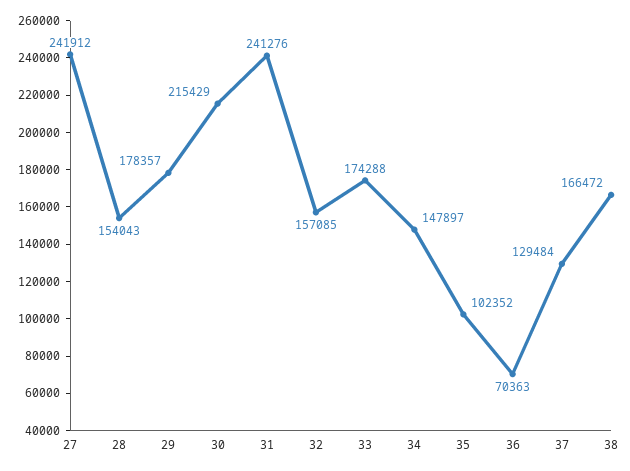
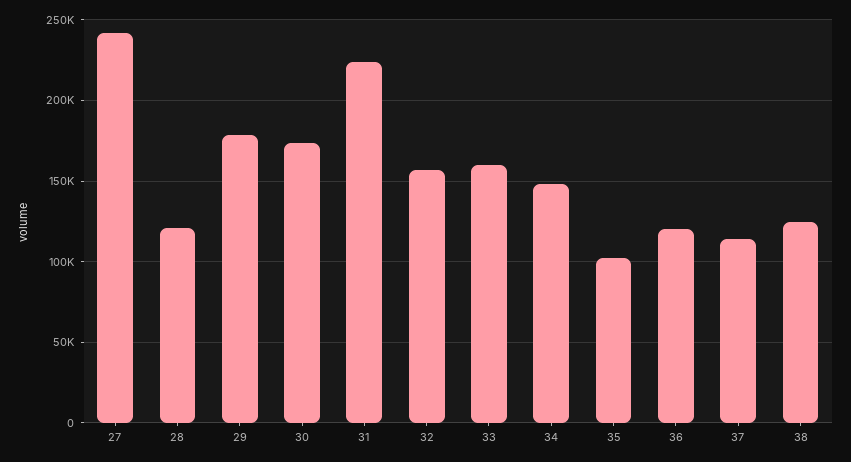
  {
    "27": 241912,
-   "28": 154043,
+   "28": 120000,
    "29": 178357,
-   "30": 215429,
+   "30": 175000,
-   "31": 241276,
+   "31": 225000,
    "32": 157085,
-   "33": 174288,
+   "33": 160000,
    "34": 147897,
    "35": 102352,
-   "36": 70363,
+   "36": 120000,
-   "37": 129484,
+   "37": 115000,
-   "38": 166472
+   "38": 125000
  }

